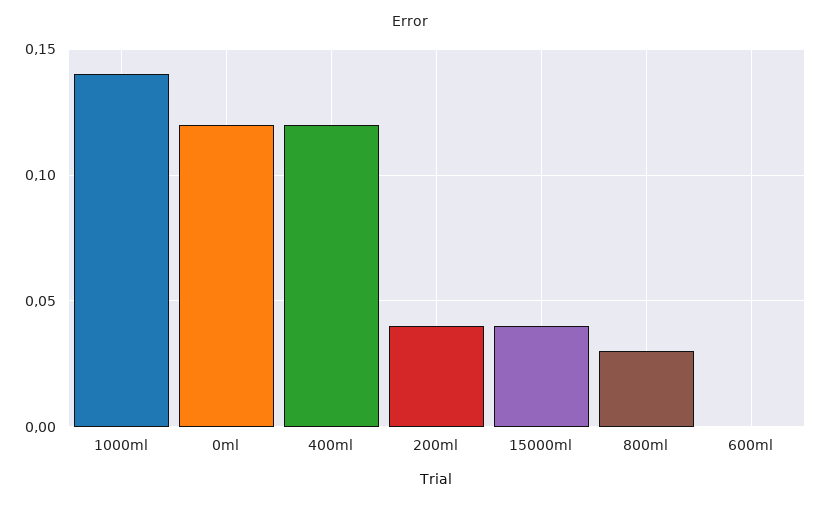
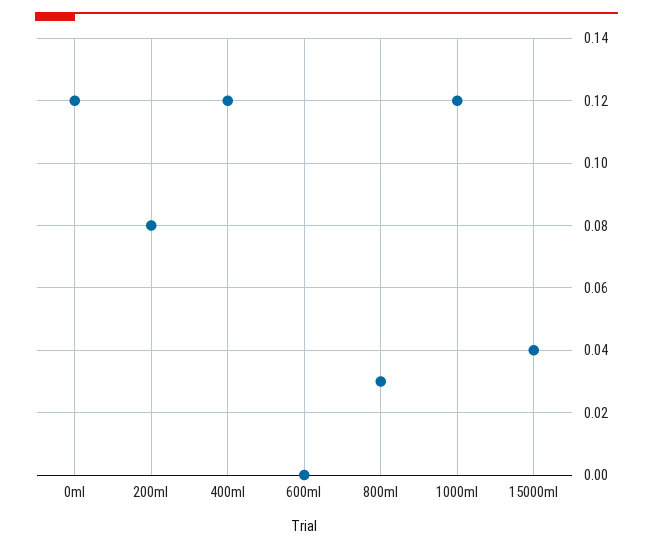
  {
-   "1000ml": 0.14,
+   "1000ml": 0.12,
    "0ml": 0.12,
    "400ml": 0.12,
-   "200ml": 0.04,
+   "200ml": 0.08,
    "15000ml": 0.04,
    "800ml": 0.03,
    "600ml": 0
  }

